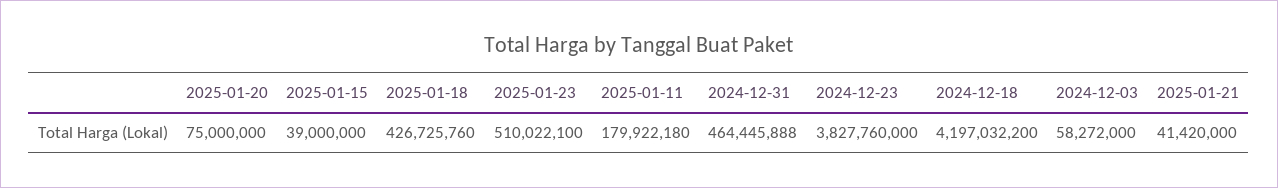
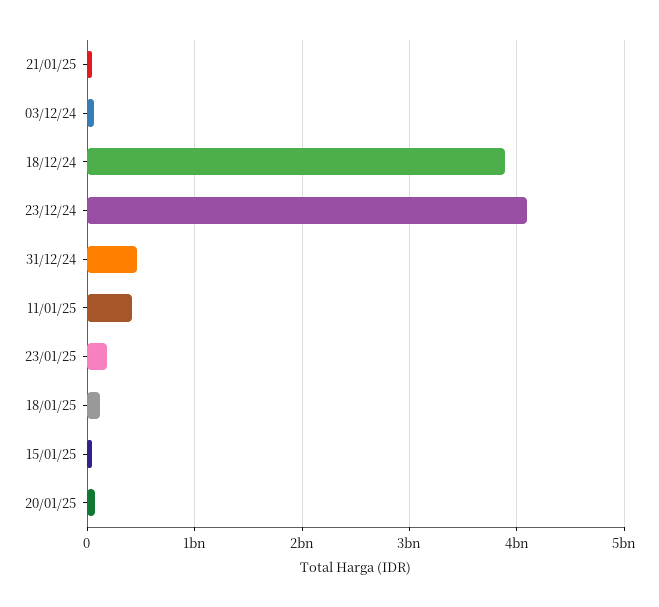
  {
    "2025-01-20": 75000000,
    "2025-01-15": 39000000,
-   "2025-01-18": 426725760,
+   "2025-01-18": 100000000,
-   "2025-01-23": 510022100,
+   "2025-01-23": 200000000,
-   "2025-01-11": 179922180,
+   "2025-01-11": 400000000,
    "2024-12-31": 464445888,
-   "2024-12-23": 3827760000,
+   "2024-12-23": 4100000000,
-   "2024-12-18": 4197032200,
+   "2024-12-18": 3900000000,
    "2024-12-03": 58272000,
    "2025-01-21": 41420000
  }

